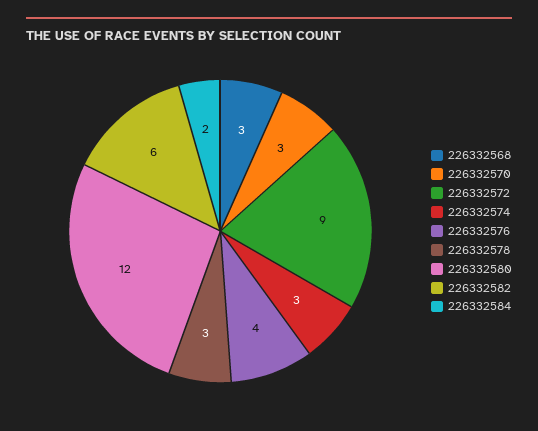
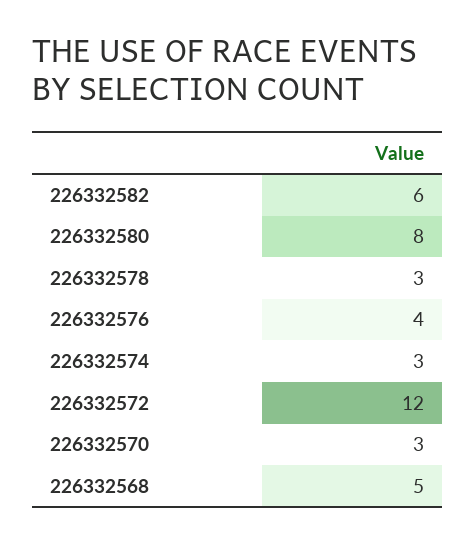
  {
-   "226332568": 3,
+   "226332568": 5,
    "226332570": 3,
-   "226332572": 9,
+   "226332572": 12,
    "226332574": 3,
    "226332576": 4,
    "226332578": 3,
-   "226332580": 12,
+   "226332580": 8,
-   "226332582": 6,
+   "226332582": 6
-   "226332584": 2
  }

